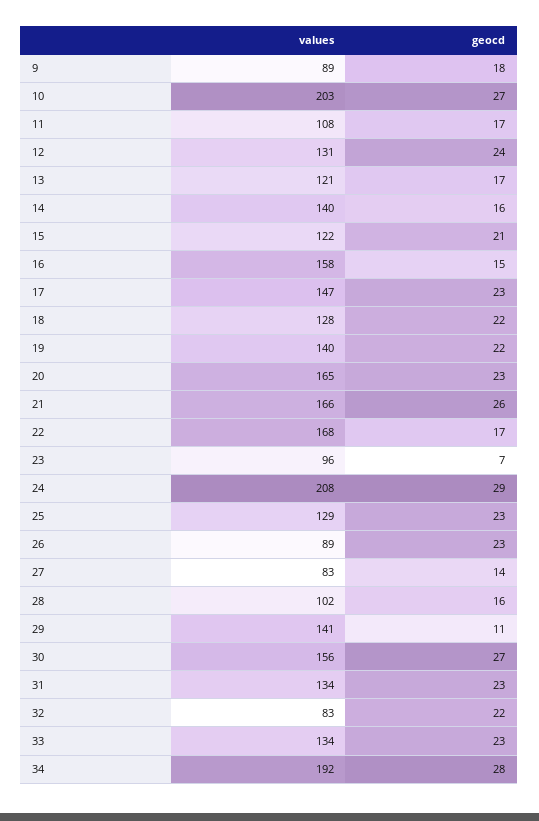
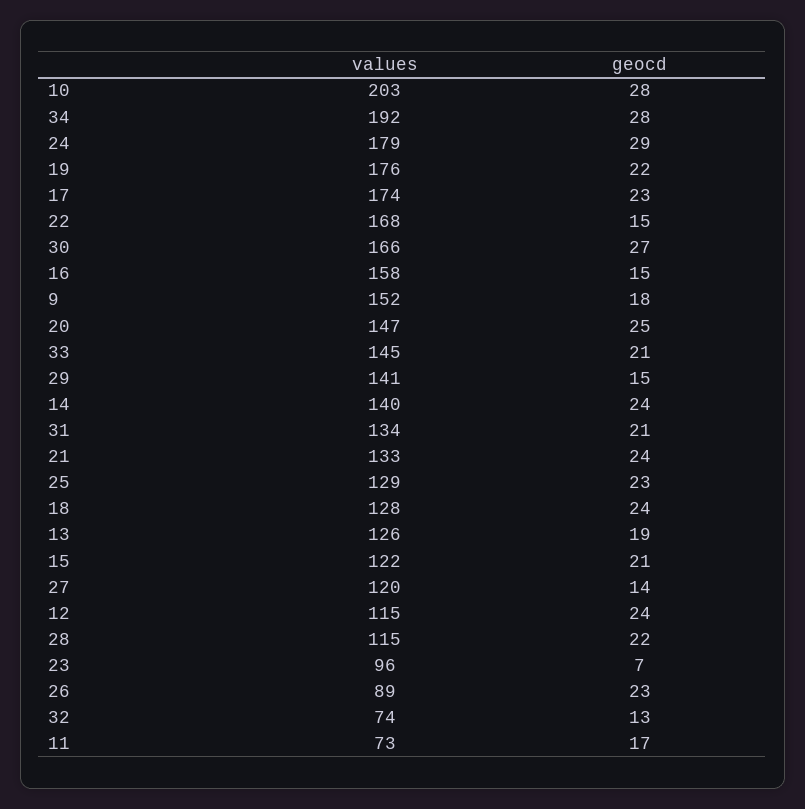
  {
    "values": {
-     "9": 89,
+     "9": 152,
      "10": 203,
-     "11": 108,
+     "11": 73,
-     "12": 131,
+     "12": 115,
-     "13": 121,
+     "13": 126,
      "14": 140,
      "15": 122,
      "16": 158,
-     "17": 147,
+     "17": 174,
      "18": 128,
-     "19": 140,
+     "19": 176,
-     "20": 165,
+     "20": 147,
-     "21": 166,
+     "21": 133,
      "22": 168,
      "23": 96,
-     "24": 208,
+     "24": 179,
      "25": 129,
      "26": 89,
-     "27": 83,
+     "27": 120,
-     "28": 102,
+     "28": 115,
      "29": 141,
-     "30": 156,
+     "30": 166,
      "31": 134,
-     "32": 83,
+     "32": 74,
-     "33": 134,
+     "33": 145,
      "34": 192
    },
    "geocd": {
      "9": 18,
-     "10": 27,
+     "10": 28,
      "11": 17,
      "12": 24,
-     "13": 17,
+     "13": 19,
-     "14": 16,
+     "14": 24,
      "15": 21,
      "16": 15,
      "17": 23,
-     "18": 22,
+     "18": 24,
      "19": 22,
-     "20": 23,
+     "20": 25,
-     "21": 26,
+     "21": 24,
-     "22": 17,
+     "22": 15,
      "23": 7,
      "24": 29,
      "25": 23,
      "26": 23,
      "27": 14,
-     "28": 16,
+     "28": 22,
-     "29": 11,
+     "29": 15,
      "30": 27,
-     "31": 23,
+     "31": 21,
-     "32": 22,
+     "32": 13,
-     "33": 23,
+     "33": 21,
      "34": 28
    }
  }

